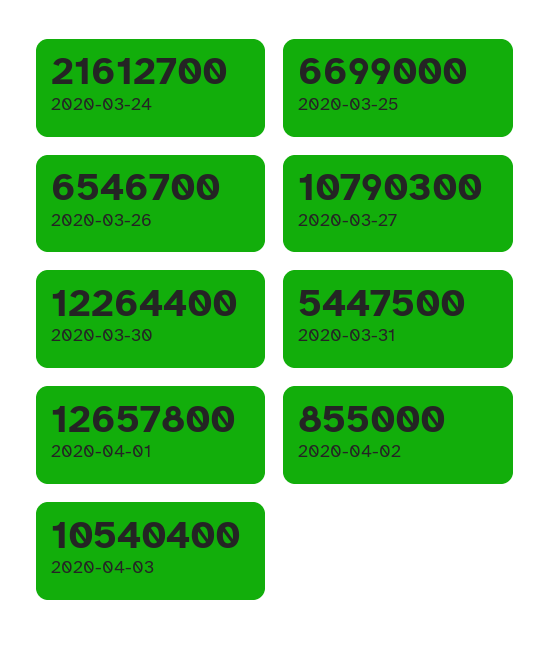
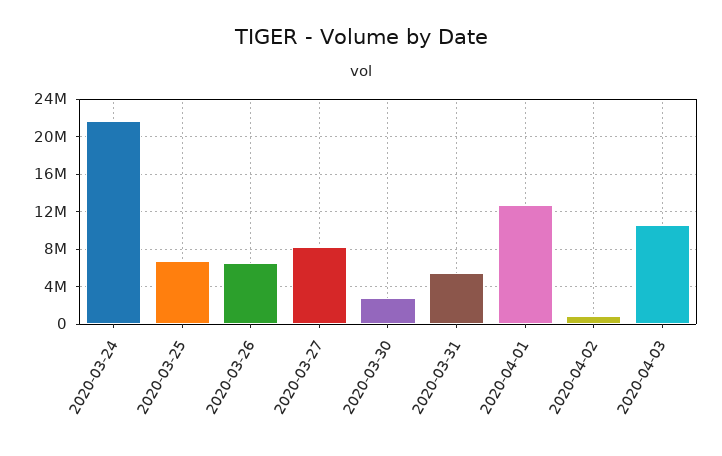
  {
    "2020-03-24": 21612700,
    "2020-03-25": 6699000,
    "2020-03-26": 6546700,
-   "2020-03-27": 10790300,
+   "2020-03-27": 8000000,
-   "2020-03-30": 12264400,
+   "2020-03-30": 3000000,
    "2020-03-31": 5447500,
    "2020-04-01": 12657800,
    "2020-04-02": 855000,
    "2020-04-03": 10540400
  }

